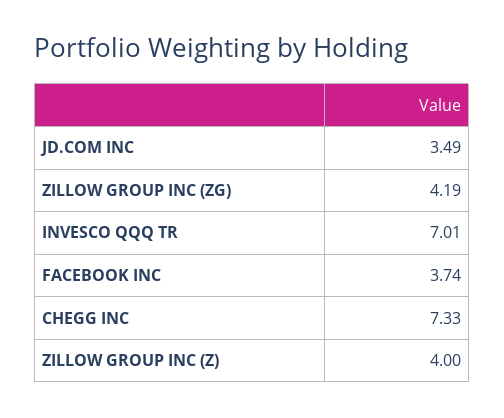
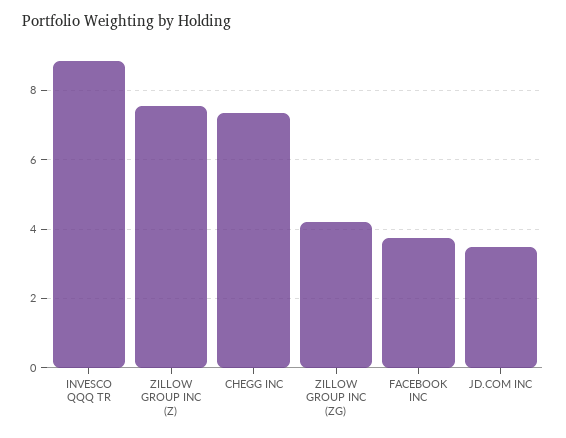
  {
    "JD.COM INC": 3.49,
    "ZILLOW GROUP INC (ZG)": 4.19,
-   "INVESCO QQQ TR": 7.01,
+   "INVESCO QQQ TR": 8.8,
    "FACEBOOK INC": 3.74,
    "CHEGG INC": 7.33,
-   "ZILLOW GROUP INC (Z)": 4
+   "ZILLOW GROUP INC (Z)": 7.6
  }

